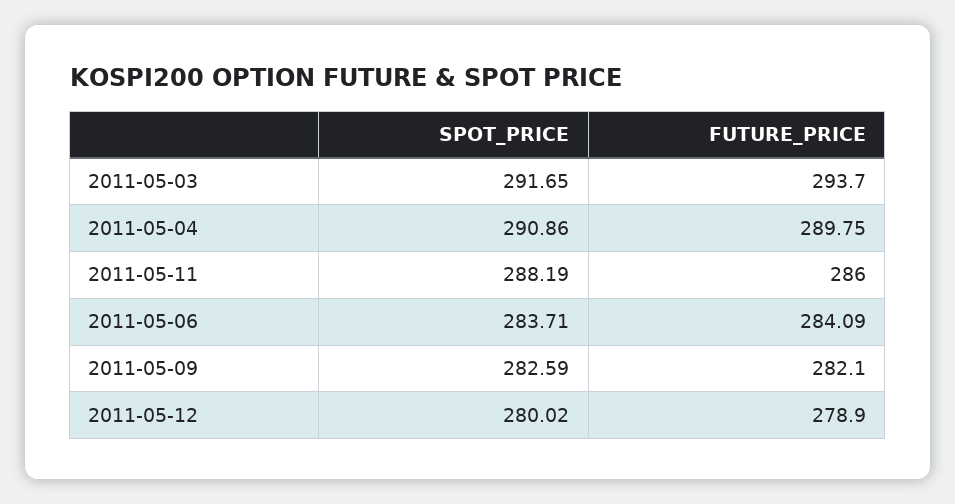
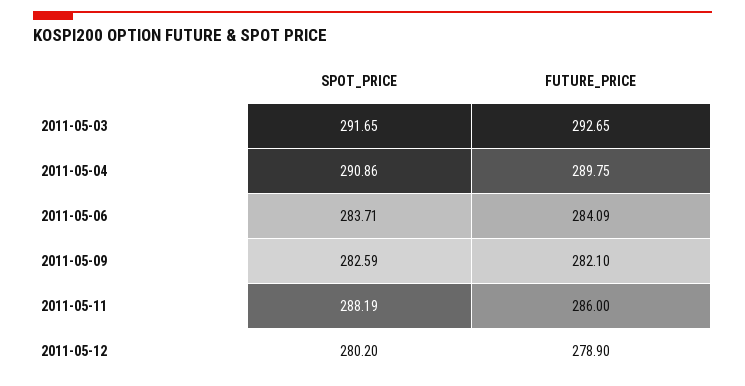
  {
    "SPOT_PRICE": {
      "2011-05-03": 291.65,
      "2011-05-04": 290.86,
      "2011-05-11": 288.19,
      "2011-05-06": 283.71,
      "2011-05-09": 282.59,
-     "2011-05-12": 280.02
+     "2011-05-12": 280.2
    },
    "FUTURE_PRICE": {
-     "2011-05-03": 293.7,
+     "2011-05-03": 292.65,
      "2011-05-04": 289.75,
      "2011-05-11": 286,
      "2011-05-06": 284.09,
      "2011-05-09": 282.1,
      "2011-05-12": 278.9
    }
  }

